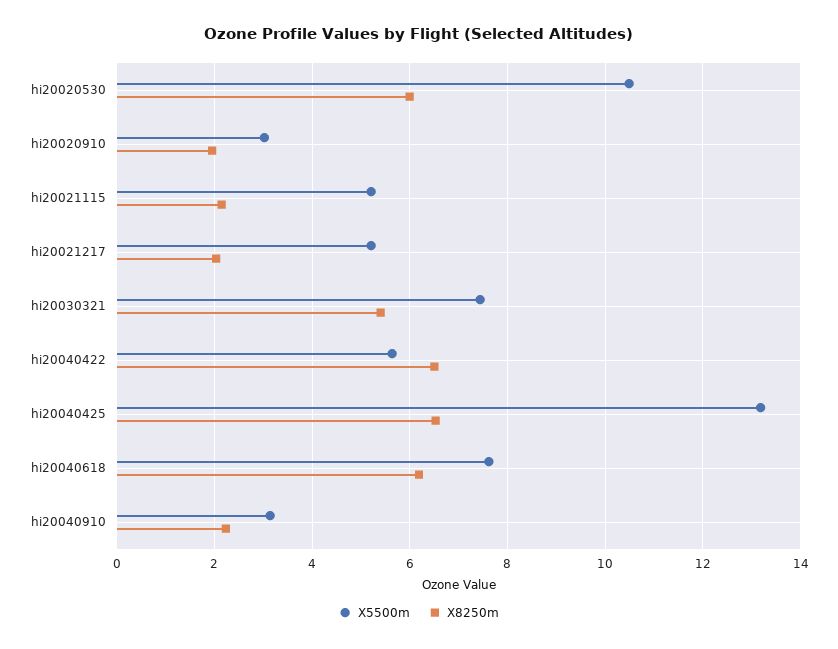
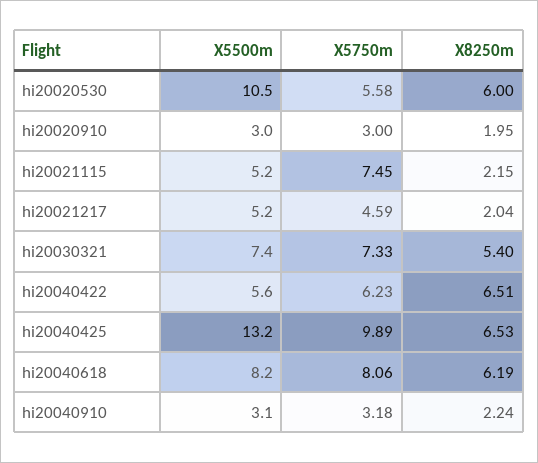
  {
    "X5500m": {
      "hi20020530": 10.5,
      "hi20020910": 3,
      "hi20021115": 5.2,
      "hi20021217": 5.2,
      "hi20030321": 7.4,
      "hi20040422": 5.6,
      "hi20040425": 13.2,
-     "hi20040618": 7.6,
+     "hi20040618": 8.2,
      "hi20040910": 3.1
    },
    "X8250m": {
      "hi20020530": 6,
      "hi20020910": 1.95,
      "hi20021115": 2.15,
      "hi20021217": 2.04,
      "hi20030321": 5.4,
      "hi20040422": 6.51,
      "hi20040425": 6.53,
      "hi20040618": 6.19,
      "hi20040910": 2.24
-   }
+   },
+   "X5750m": {
+     "hi20020530": 5.58,
+     "hi20020910": 3,
+     "hi20021115": 7.45,
+     "hi20021217": 4.59,
+     "hi20030321": 7.33,
+     "hi20040422": 6.23,
+     "hi20040425": 9.89,
+     "hi20040618": 8.06,
+     "hi20040910": 3.18
+   }
  }

